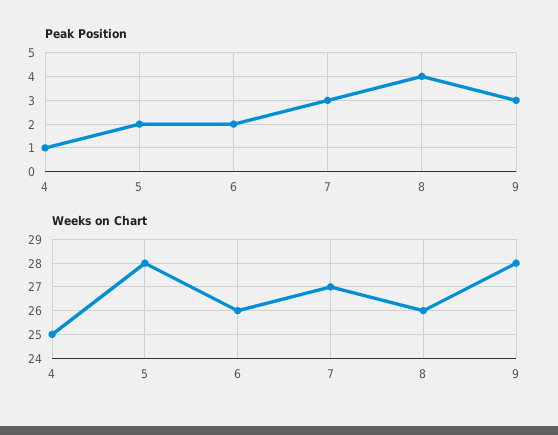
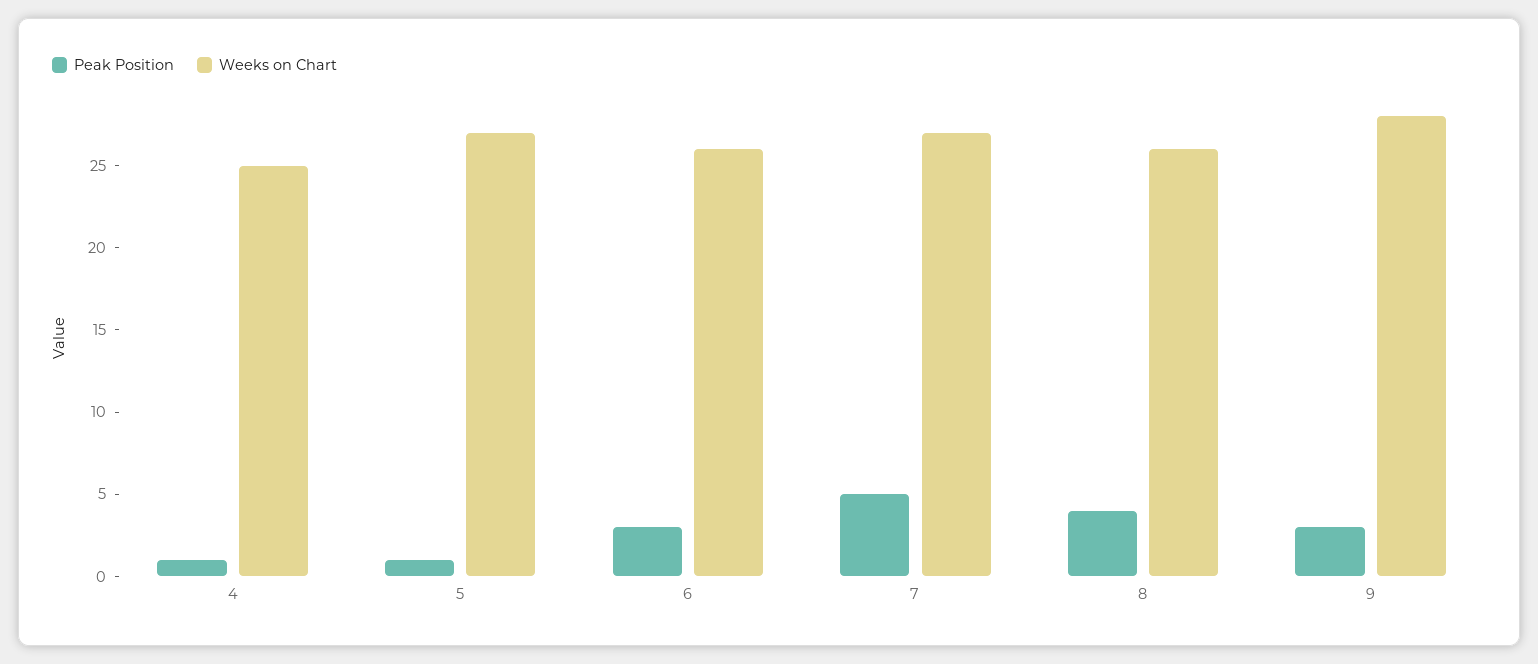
  {
    "Peak Position": {
      "4": 1,
-     "5": 2,
+     "5": 1,
-     "6": 2,
+     "6": 3,
-     "7": 3,
+     "7": 5,
      "8": 4,
      "9": 3
    },
    "Weeks on Chart": {
      "4": 25,
-     "5": 28,
+     "5": 27,
      "6": 26,
      "7": 27,
      "8": 26,
      "9": 28
    }
  }

